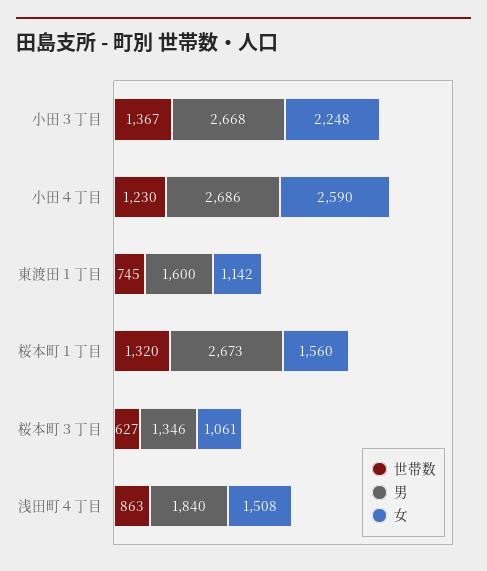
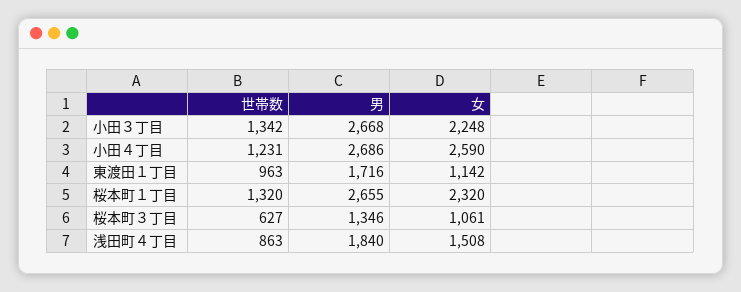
  {
    "世帯数": {
-     "小田３丁目": 1367,
+     "小田３丁目": 1342,
-     "小田４丁目": 1230,
+     "小田４丁目": 1231,
-     "東渡田１丁目": 745,
+     "東渡田１丁目": 963,
      "桜本町１丁目": 1320,
      "桜本町３丁目": 627,
      "浅田町４丁目": 863
    },
    "男": {
      "小田３丁目": 2668,
      "小田４丁目": 2686,
-     "東渡田１丁目": 1600,
+     "東渡田１丁目": 1716,
-     "桜本町１丁目": 2673,
+     "桜本町１丁目": 2655,
      "桜本町３丁目": 1346,
      "浅田町４丁目": 1840
    },
    "女": {
      "小田３丁目": 2248,
      "小田４丁目": 2590,
      "東渡田１丁目": 1142,
-     "桜本町１丁目": 1560,
+     "桜本町１丁目": 2320,
      "桜本町３丁目": 1061,
      "浅田町４丁目": 1508
    }
  }

